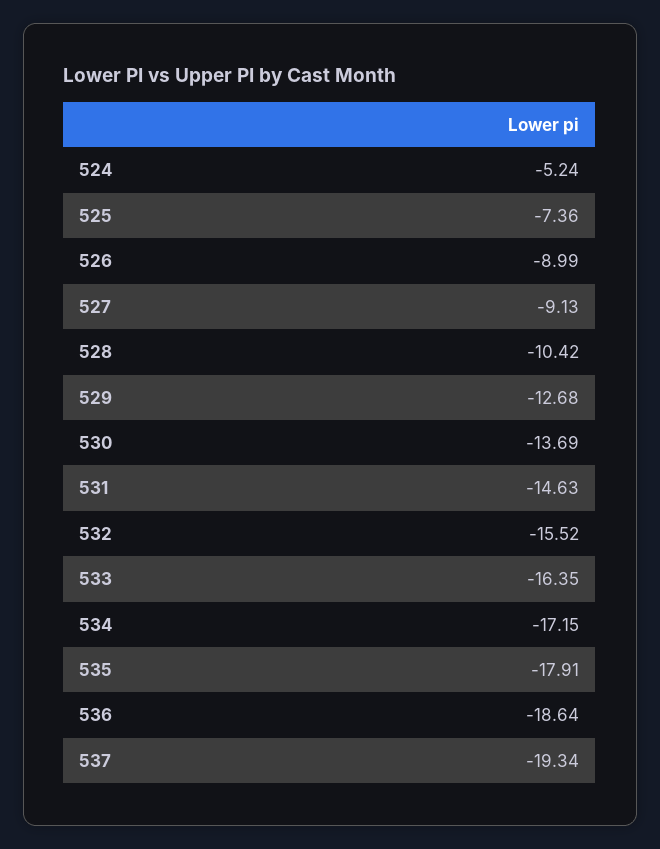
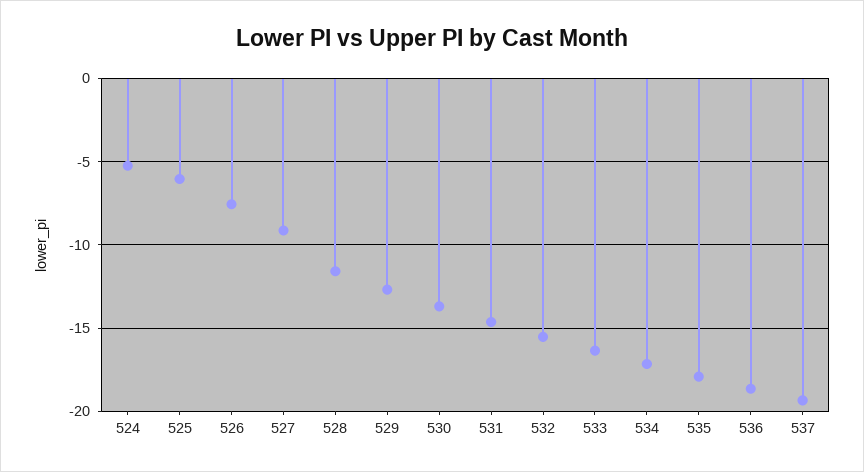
  {
    "524": -5.24,
-   "525": -7.36,
+   "525": -6,
-   "526": -8.99,
+   "526": -7.5,
    "527": -9.13,
-   "528": -10.42,
+   "528": -11.5,
    "529": -12.68,
    "530": -13.69,
    "531": -14.63,
    "532": -15.52,
    "533": -16.35,
    "534": -17.15,
    "535": -17.91,
    "536": -18.64,
    "537": -19.34
  }

